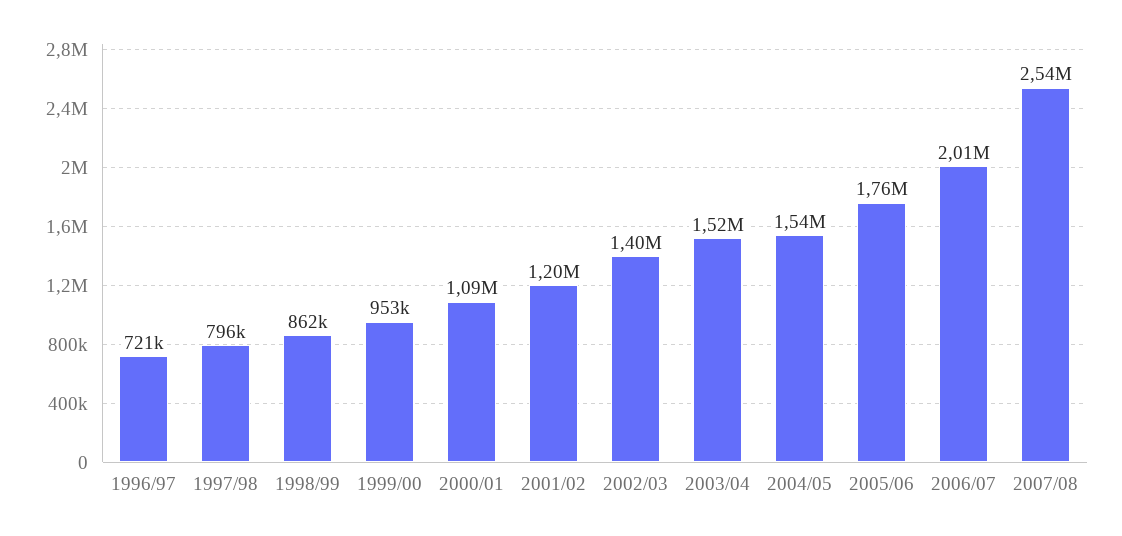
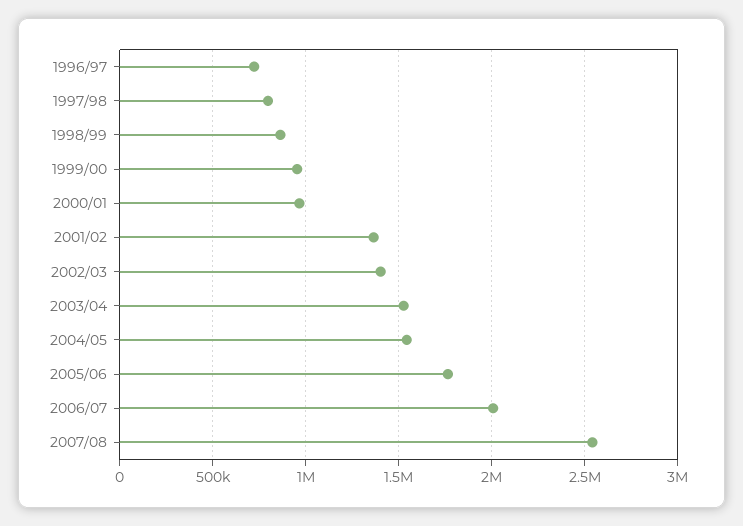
  {
    "1996/97": 721000,
    "1997/98": 796000,
    "1998/99": 862000,
    "1999/00": 953000,
-   "2000/01": 1090000,
+   "2000/01": 950000,
-   "2001/02": 1200000,
+   "2001/02": 1350000,
    "2002/03": 1400000,
    "2003/04": 1520000,
    "2004/05": 1540000,
    "2005/06": 1760000,
    "2006/07": 2010000,
    "2007/08": 2540000
  }

